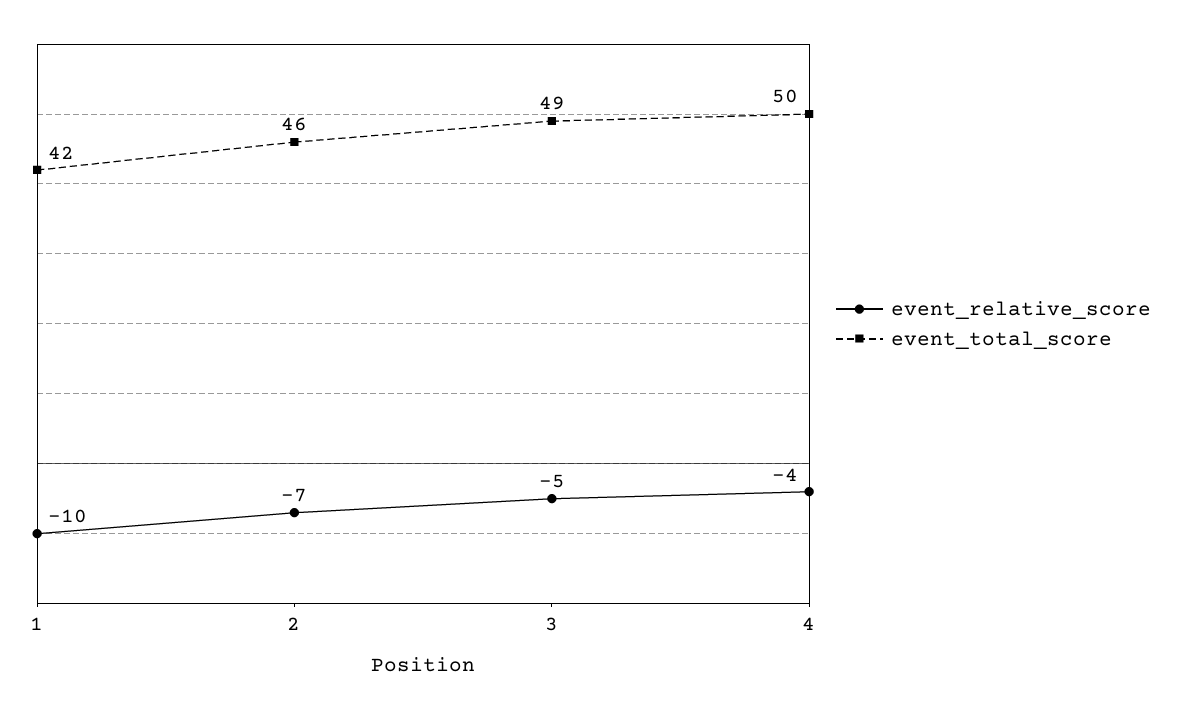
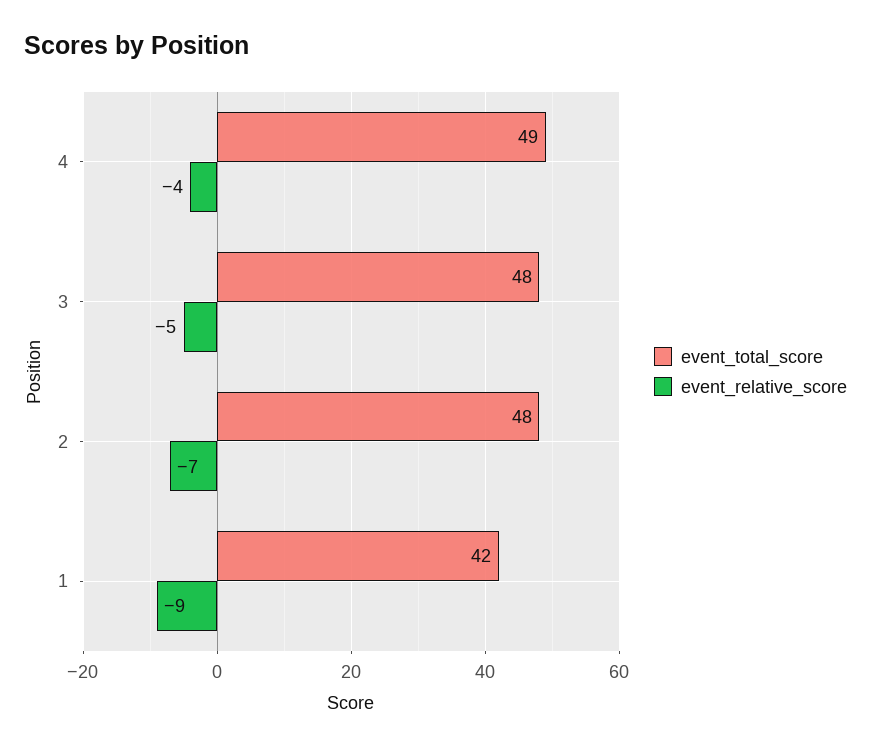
  {
    "event_relative_score": {
-     "1": -10,
+     "1": -9,
      "2": -7,
      "3": -5,
      "4": -4
    },
    "event_total_score": {
      "1": 42,
-     "2": 46,
+     "2": 48,
-     "3": 49,
+     "3": 48,
-     "4": 50
+     "4": 49
    }
  }

